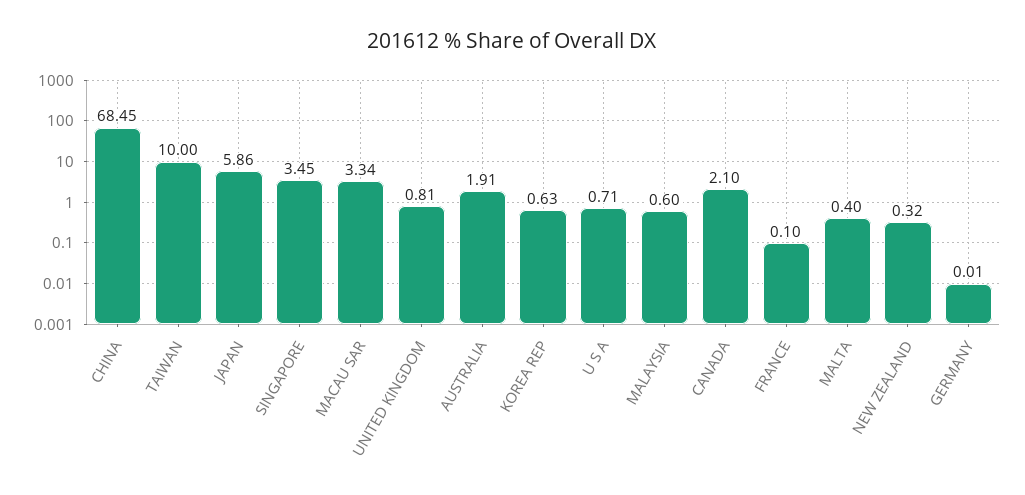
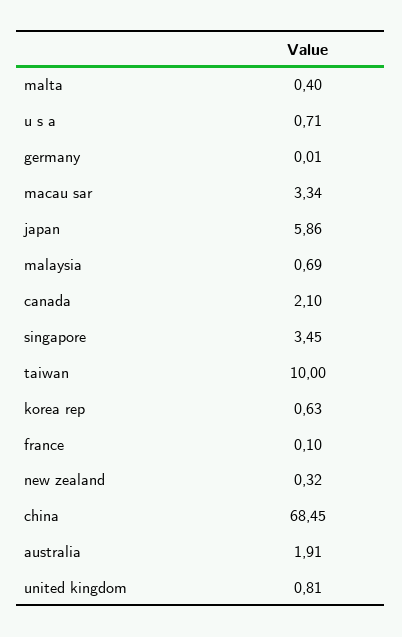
  {
    "CHINA": 68.45,
    "TAIWAN": 10,
    "JAPAN": 5.86,
    "SINGAPORE": 3.45,
    "MACAU SAR": 3.34,
    "UNITED KINGDOM": 0.81,
    "AUSTRALIA": 1.91,
    "KOREA REP": 0.63,
    "U S A": 0.71,
-   "MALAYSIA": 0.6,
+   "MALAYSIA": 0.69,
    "CANADA": 2.1,
    "FRANCE": 0.1,
    "MALTA": 0.4,
    "NEW ZEALAND": 0.32,
    "GERMANY": 0.01
  }

